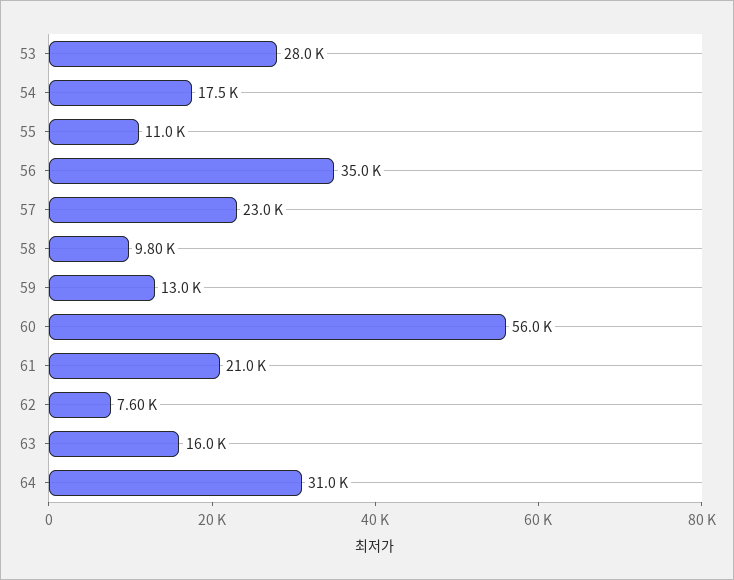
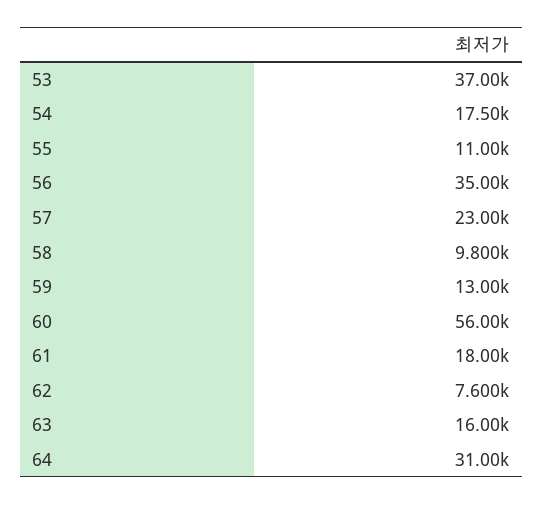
  {
-   "53": 28000,
+   "53": 37000,
    "54": 17500,
    "55": 11000,
    "56": 35000,
    "57": 23000,
    "58": 9800,
    "59": 13000,
    "60": 56000,
-   "61": 21000,
+   "61": 18000,
    "62": 7600,
    "63": 16000,
    "64": 31000
  }

